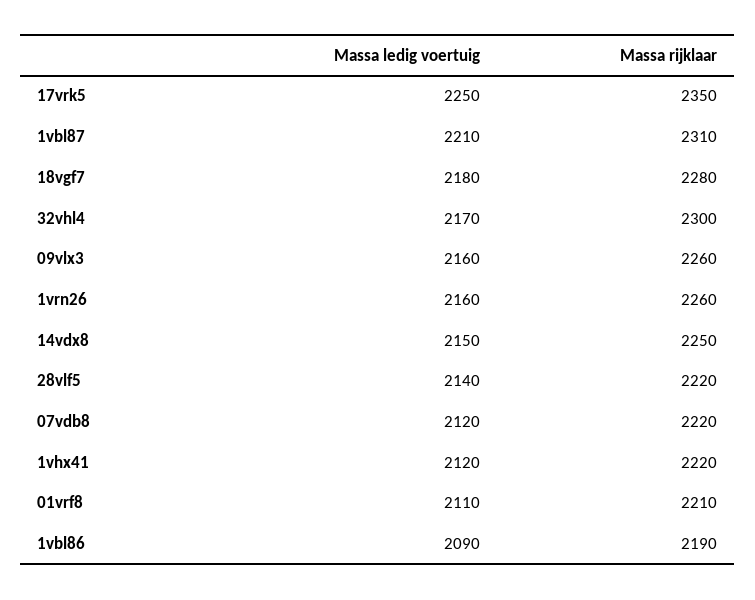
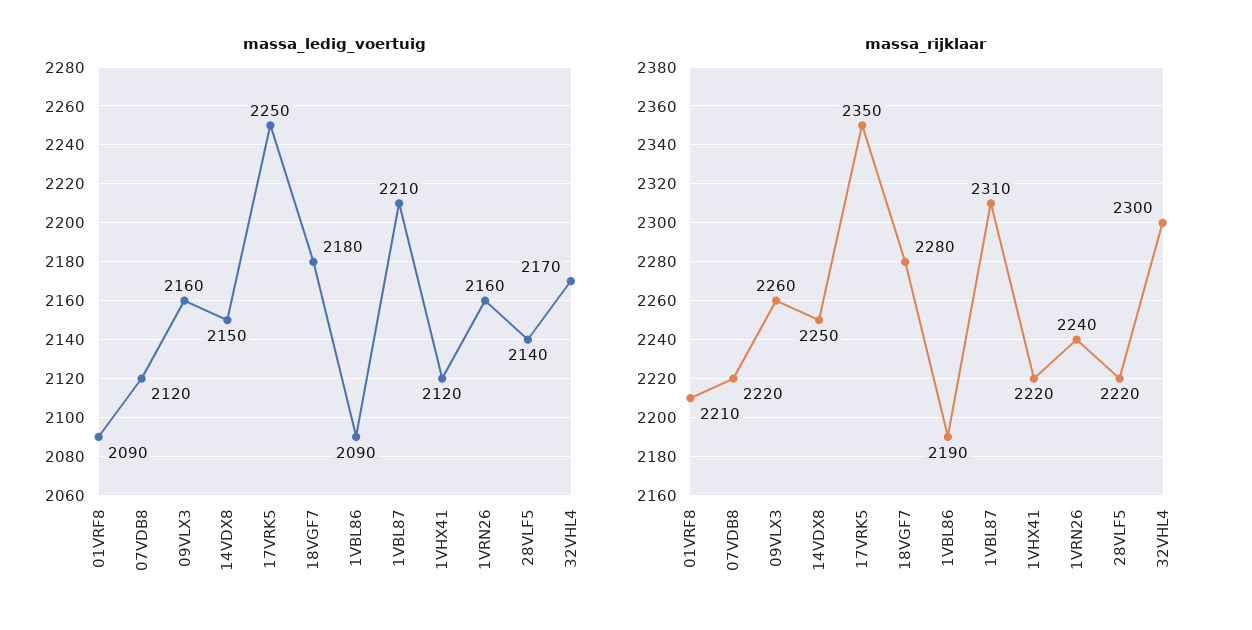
  {
    "Massa ledig voertuig": {
      "17vrk5": 2250,
      "1vbl87": 2210,
      "18vgf7": 2180,
      "32vhl4": 2170,
      "09vlx3": 2160,
      "1vrn26": 2160,
      "14vdx8": 2150,
      "28vlf5": 2140,
      "07vdb8": 2120,
      "1vhx41": 2120,
-     "01vrf8": 2110,
+     "01vrf8": 2090,
      "1vbl86": 2090
    },
    "Massa rijklaar": {
      "17vrk5": 2350,
      "1vbl87": 2310,
      "18vgf7": 2280,
      "32vhl4": 2300,
      "09vlx3": 2260,
-     "1vrn26": 2260,
+     "1vrn26": 2240,
      "14vdx8": 2250,
      "28vlf5": 2220,
      "07vdb8": 2220,
      "1vhx41": 2220,
      "01vrf8": 2210,
      "1vbl86": 2190
    }
  }

